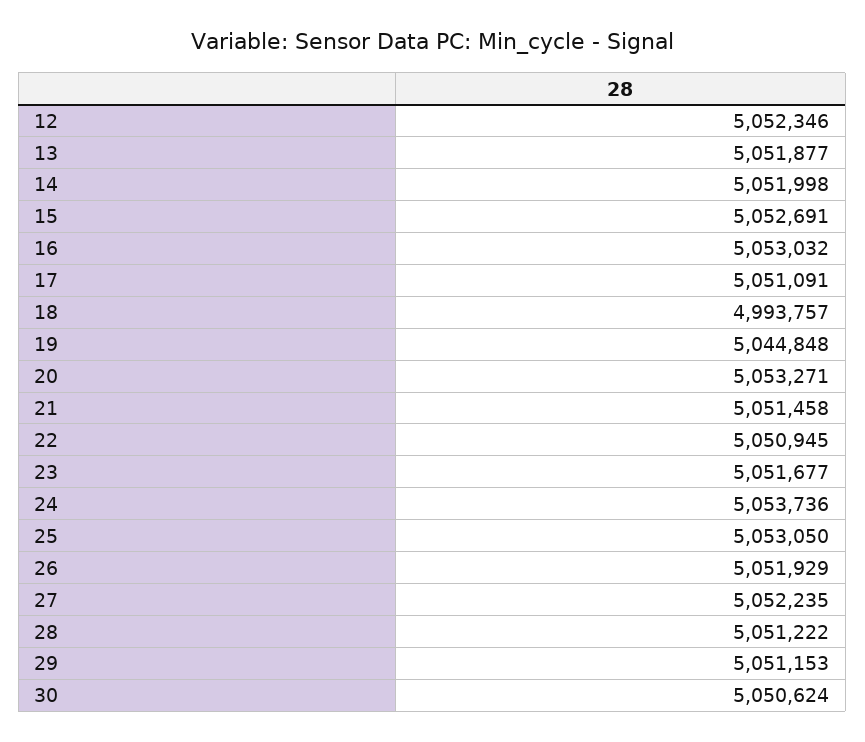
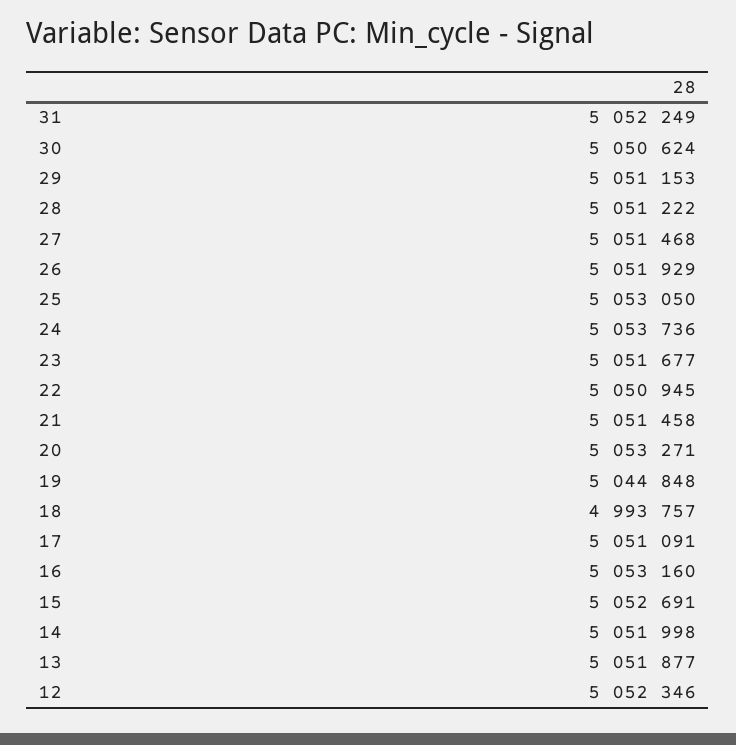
  {
    "12": 5052346,
    "13": 5051877,
    "14": 5051998,
    "15": 5052691,
-   "16": 5053032,
+   "16": 5053160,
    "17": 5051091,
    "18": 4993757,
    "19": 5044848,
    "20": 5053271,
    "21": 5051458,
    "22": 5050945,
    "23": 5051677,
    "24": 5053736,
    "25": 5053050,
    "26": 5051929,
-   "27": 5052235,
+   "27": 5051468,
    "28": 5051222,
    "29": 5051153,
-   "30": 5050624
+   "30": 5050624,
+   "31": 5052249
  }

